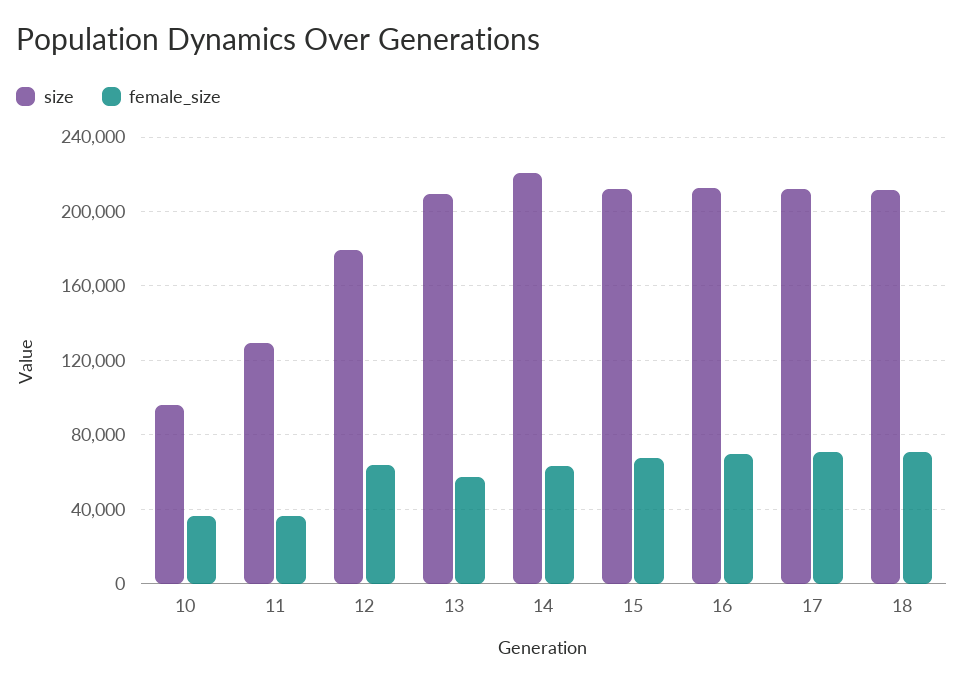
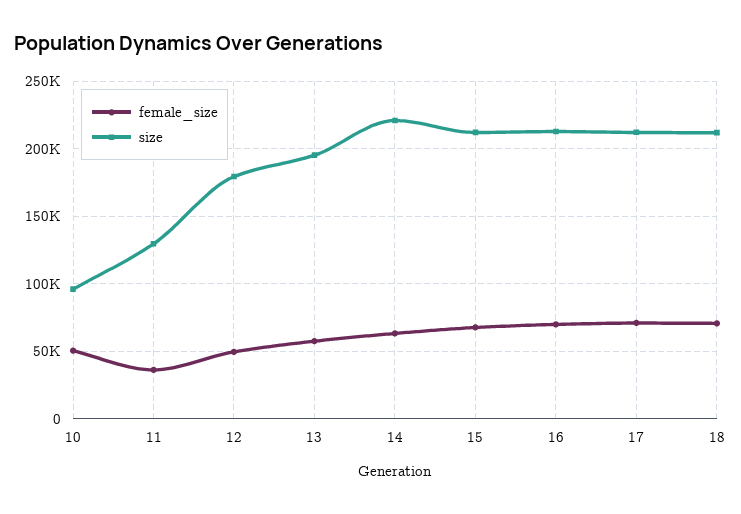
  {
    "size": {
      "10": 95000,
      "11": 130000,
      "12": 180000,
-     "13": 210000,
+     "13": 195000,
      "14": 220000,
      "15": 210000,
      "16": 215000,
      "17": 210000,
      "18": 210000
    },
    "female_size": {
-     "10": 35000,
+     "10": 50000,
      "11": 35000,
-     "12": 65000,
+     "12": 50000,
      "13": 60000,
      "14": 65000,
      "15": 70000,
      "16": 70000,
      "17": 70000,
      "18": 70000
    }
  }

